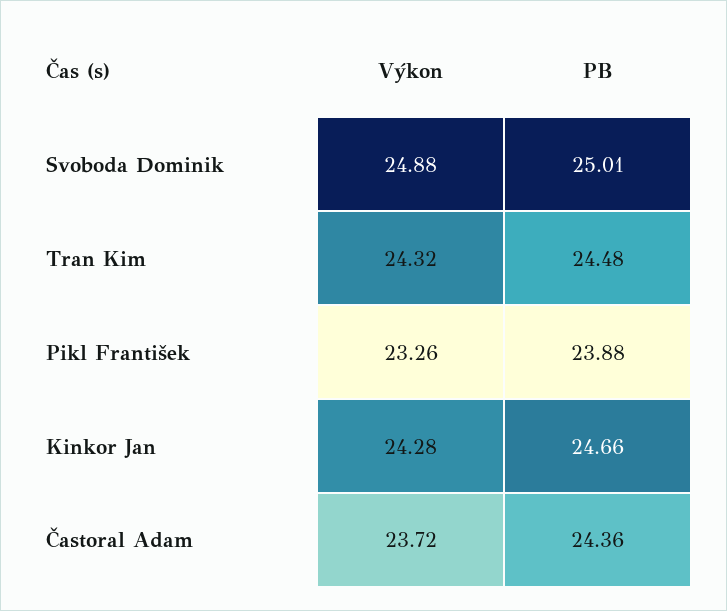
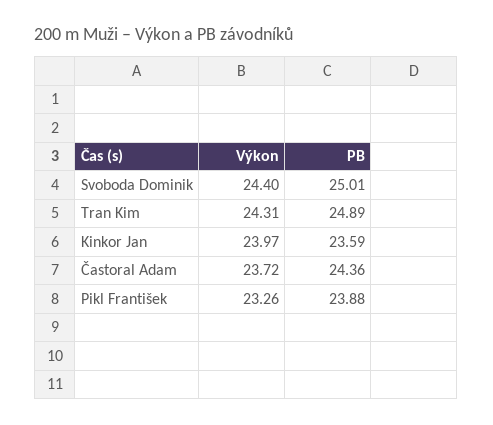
  {
    "Výkon": {
-     "Svoboda Dominik": 24.88,
+     "Svoboda Dominik": 24.4,
-     "Tran Kim": 24.32,
+     "Tran Kim": 24.31,
      "Pikl František": 23.26,
-     "Kinkor Jan": 24.28,
+     "Kinkor Jan": 23.97,
      "Častoral Adam": 23.72
    },
    "PB": {
      "Svoboda Dominik": 25.01,
-     "Tran Kim": 24.48,
+     "Tran Kim": 24.89,
      "Pikl František": 23.88,
-     "Kinkor Jan": 24.66,
+     "Kinkor Jan": 23.59,
      "Častoral Adam": 24.36
    }
  }

